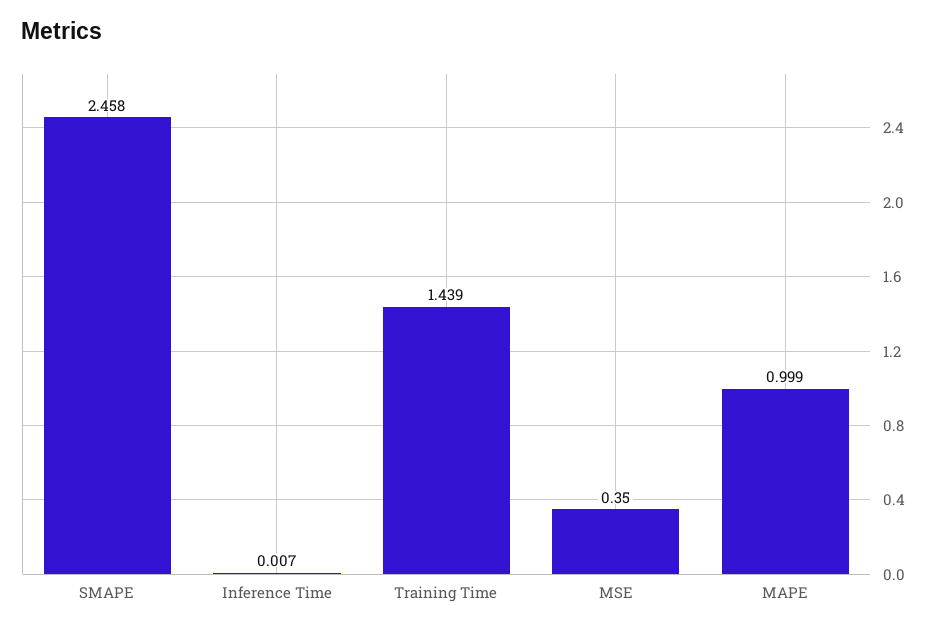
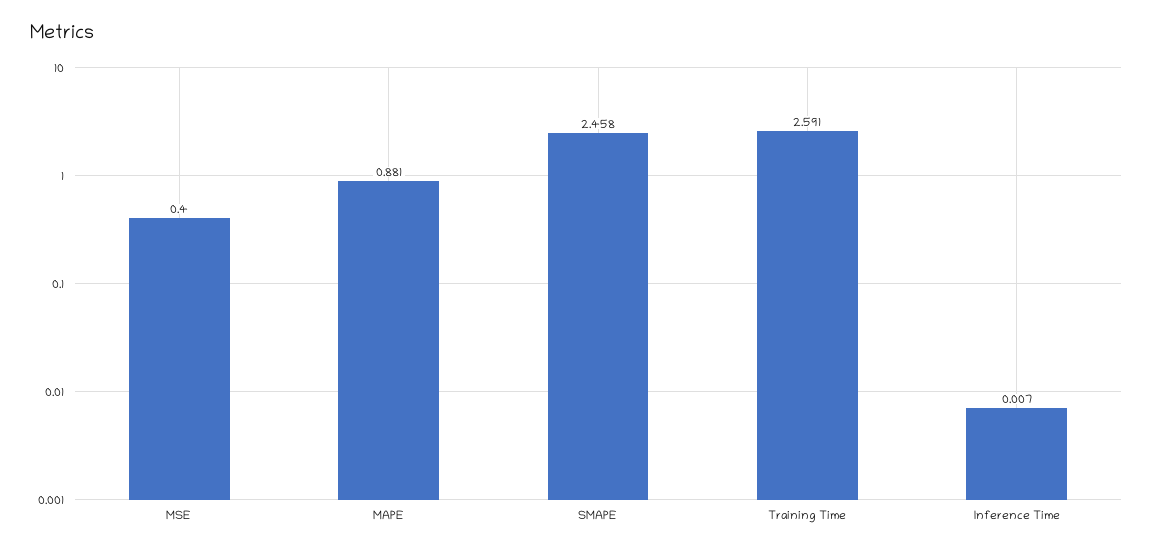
  {
    "SMAPE": 2.458,
    "Inference Time": 0.007,
-   "Training Time": 1.439,
+   "Training Time": 2.591,
-   "MSE": 0.35,
+   "MSE": 0.4,
-   "MAPE": 0.999
+   "MAPE": 0.881
  }

